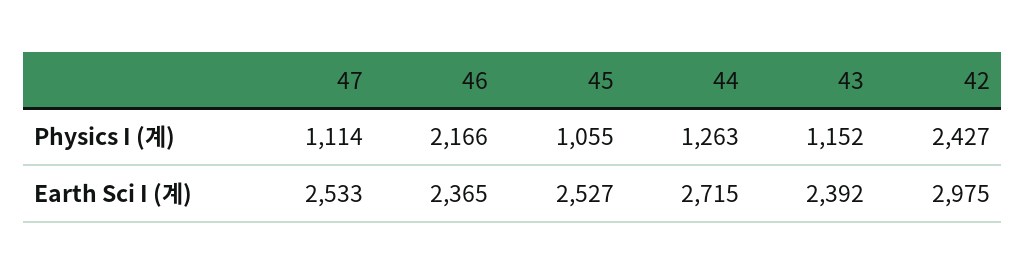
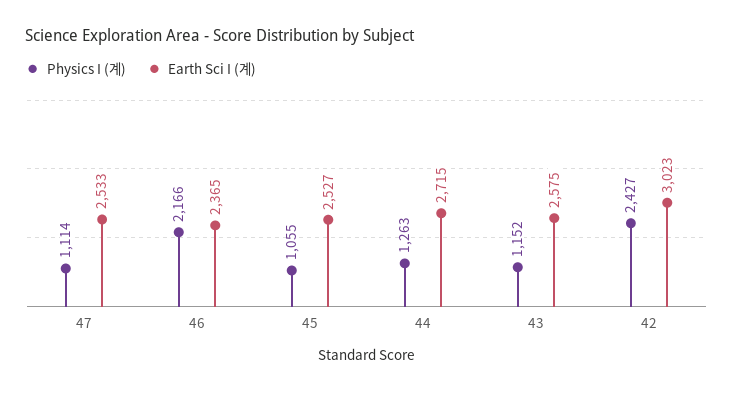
  {
    "Physics I (계)": {
      "47": 1114,
      "46": 2166,
      "45": 1055,
      "44": 1263,
      "43": 1152,
      "42": 2427
    },
    "Earth Sci I (계)": {
      "47": 2533,
      "46": 2365,
      "45": 2527,
      "44": 2715,
-     "43": 2392,
+     "43": 2575,
-     "42": 2975
+     "42": 3023
    }
  }

